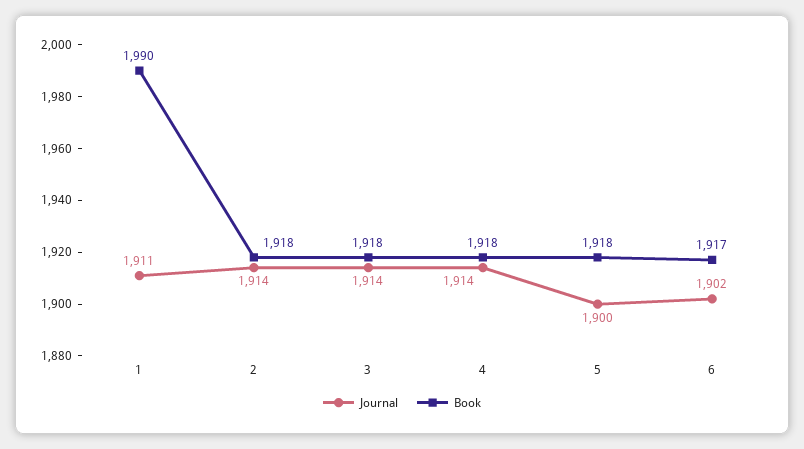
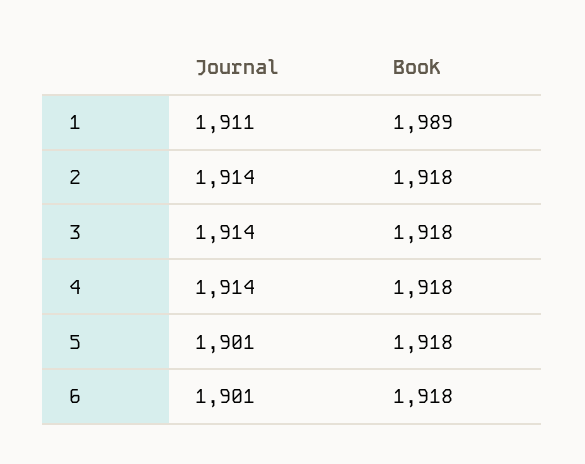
  {
    "Journal": {
      "1": 1911,
      "2": 1914,
      "3": 1914,
      "4": 1914,
-     "5": 1900,
+     "5": 1901,
-     "6": 1902
+     "6": 1901
    },
    "Book": {
-     "1": 1990,
+     "1": 1989,
      "2": 1918,
      "3": 1918,
      "4": 1918,
      "5": 1918,
-     "6": 1917
+     "6": 1918
    }
  }

